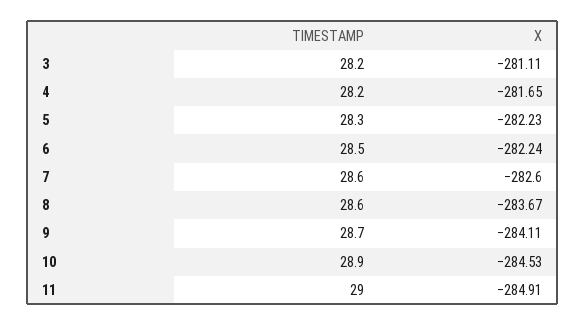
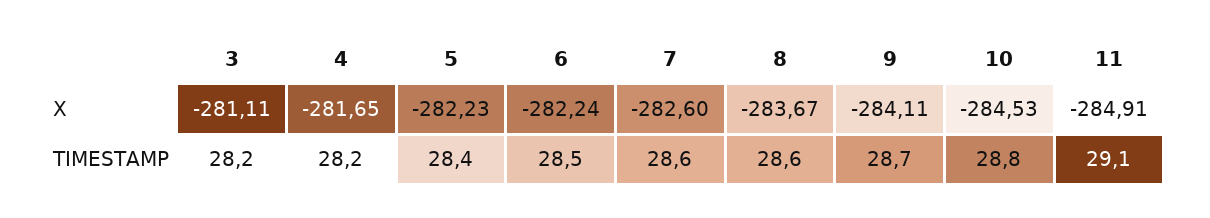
  {
    "TIMESTAMP": {
      "3": 28.2,
      "4": 28.2,
-     "5": 28.3,
+     "5": 28.4,
      "6": 28.5,
      "7": 28.6,
      "8": 28.6,
      "9": 28.7,
-     "10": 28.9,
+     "10": 28.8,
-     "11": 29
+     "11": 29.1
    },
    "X": {
      "3": -281.11,
      "4": -281.65,
      "5": -282.23,
      "6": -282.24,
      "7": -282.6,
      "8": -283.67,
      "9": -284.11,
      "10": -284.53,
      "11": -284.91
    }
  }

